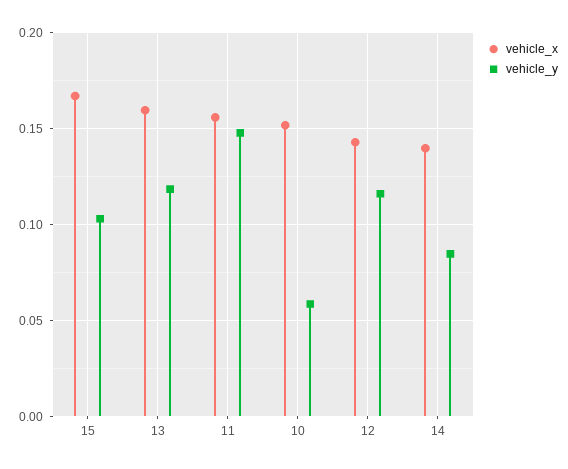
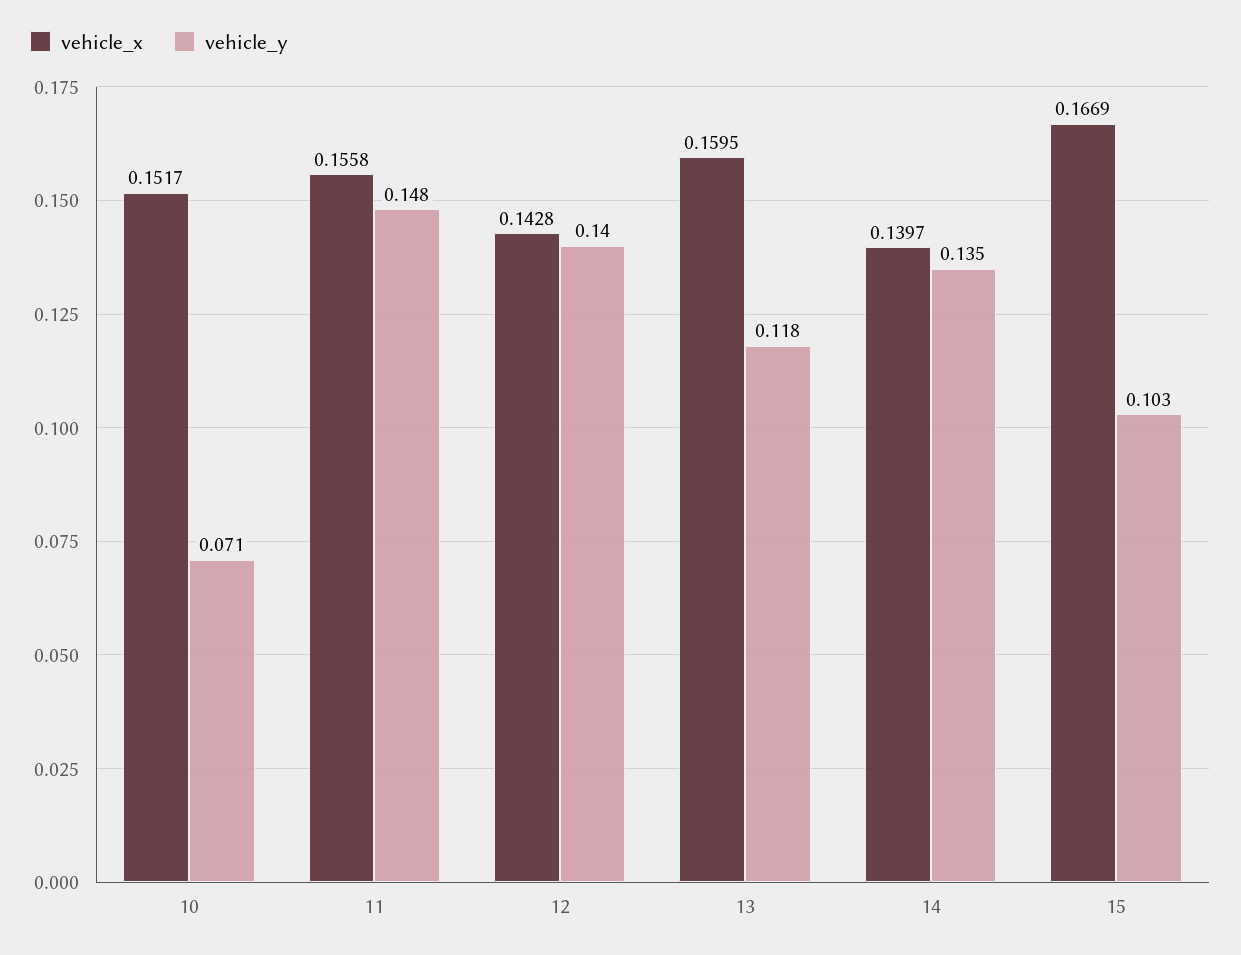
  {
    "vehicle_x": {
      "15": 0.1669,
      "13": 0.1595,
      "11": 0.1558,
      "10": 0.1517,
      "12": 0.1428,
      "14": 0.1397
    },
    "vehicle_y": {
      "15": 0.103,
      "13": 0.118,
      "11": 0.148,
-     "10": 0.06,
+     "10": 0.071,
-     "12": 0.115,
+     "12": 0.14,
-     "14": 0.085
+     "14": 0.135
    }
  }

